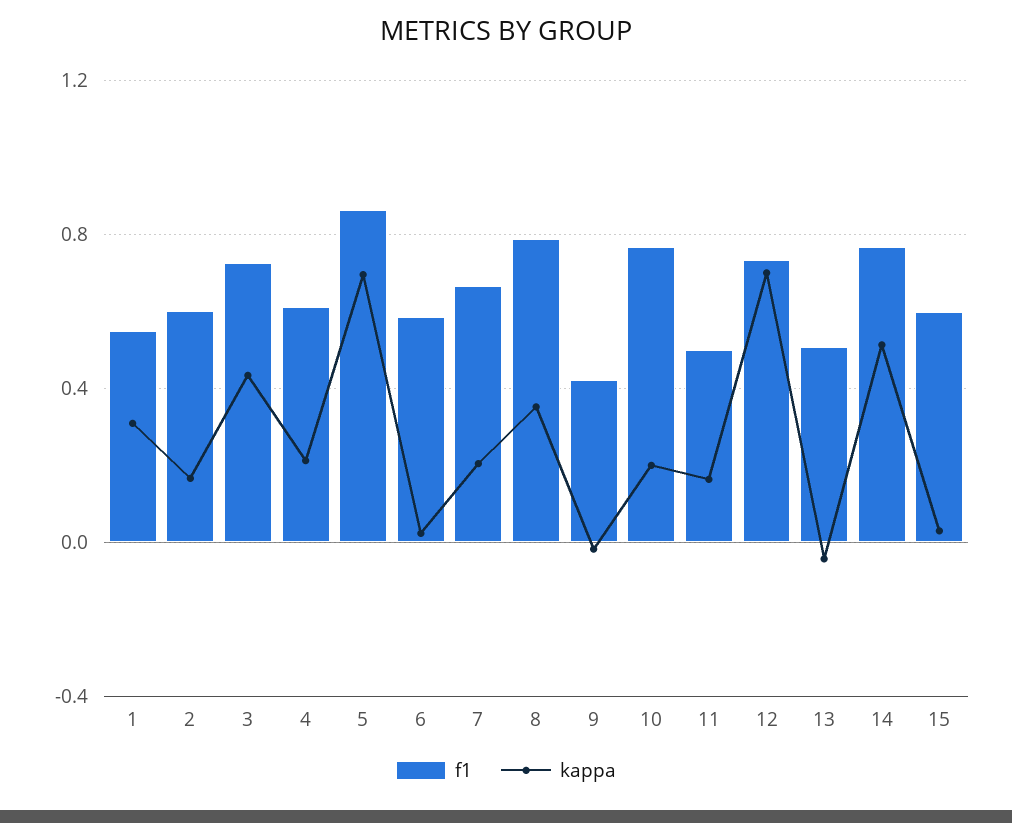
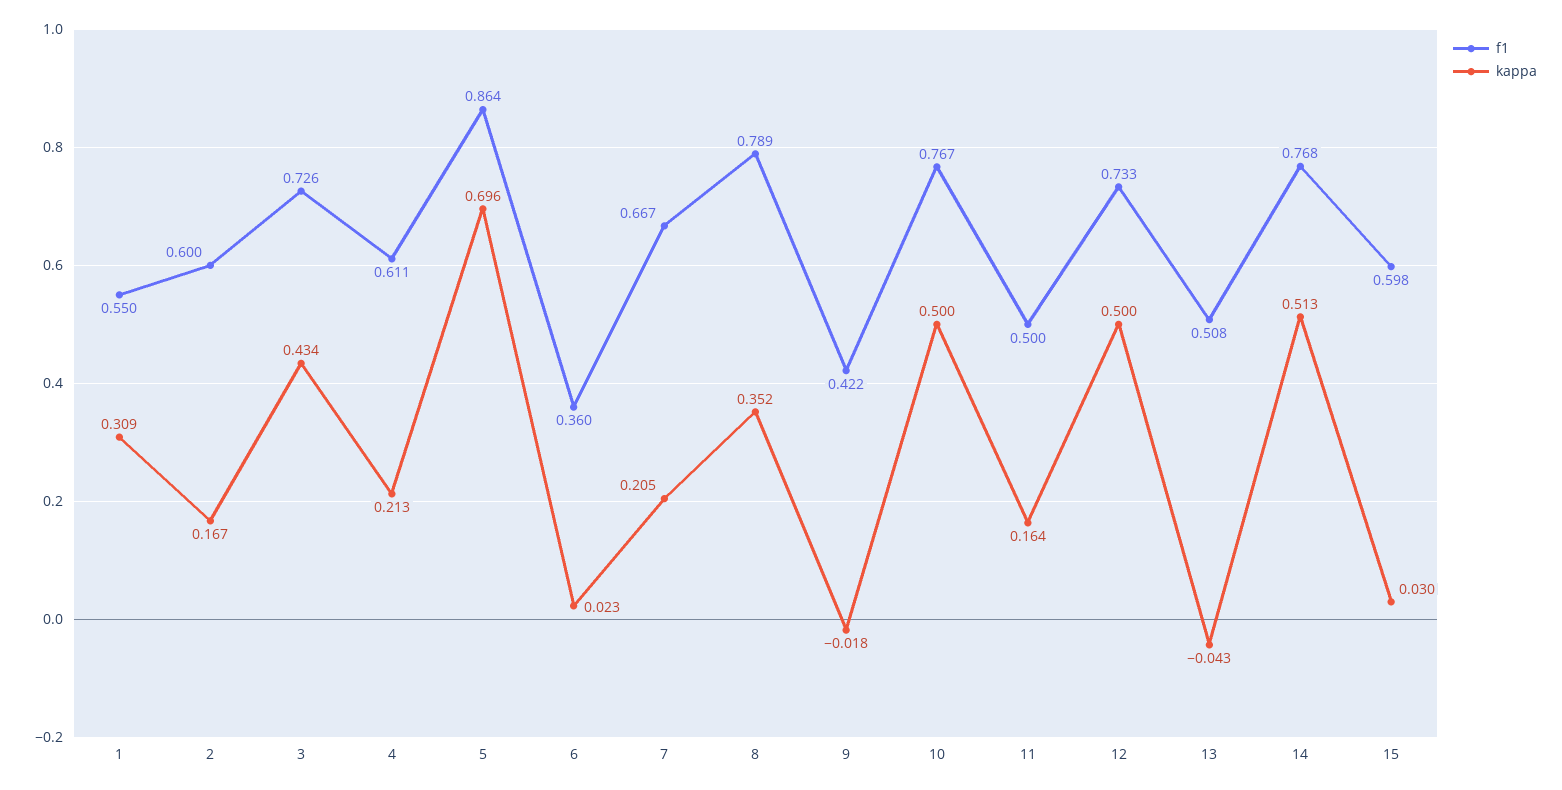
  {
    "f1": {
      "1": 0.55,
      "2": 0.6,
      "3": 0.726,
      "4": 0.611,
      "5": 0.864,
-     "6": 0.6,
+     "6": 0.36,
      "7": 0.667,
      "8": 0.789,
      "9": 0.422,
      "10": 0.767,
      "11": 0.5,
      "12": 0.733,
      "13": 0.508,
      "14": 0.768,
      "15": 0.598
    },
    "kappa": {
      "1": 0.309,
      "2": 0.167,
      "3": 0.434,
      "4": 0.213,
      "5": 0.696,
      "6": 0.023,
      "7": 0.205,
      "8": 0.352,
      "9": -0.018,
-     "10": 0.2,
+     "10": 0.5,
      "11": 0.164,
-     "12": 0.7,
+     "12": 0.5,
      "13": -0.043,
      "14": 0.513,
      "15": 0.03
    }
  }

